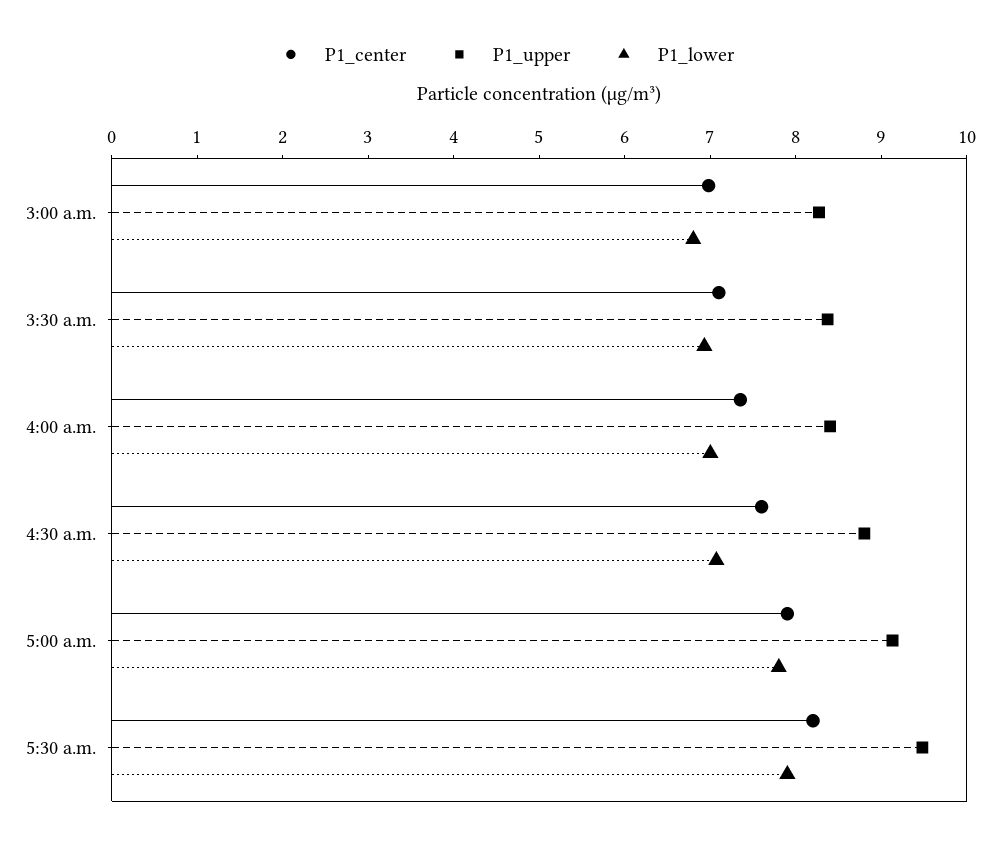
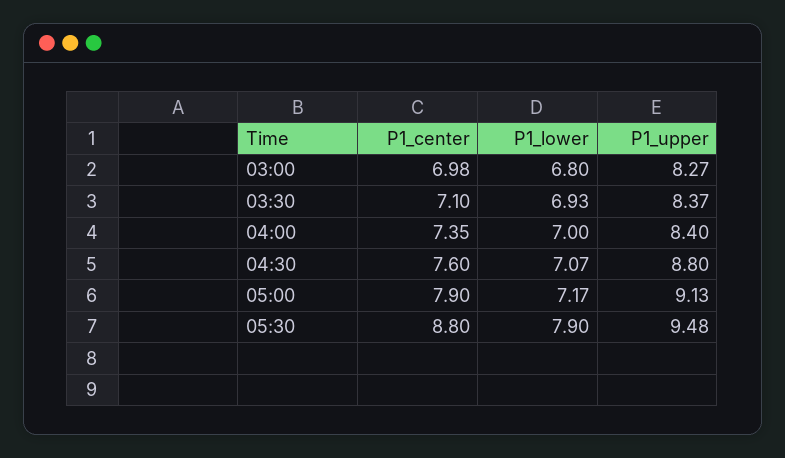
  {
    "P1_center": {
      "3:00 a.m.": 6.98,
      "3:30 a.m.": 7.1,
      "4:00 a.m.": 7.35,
      "4:30 a.m.": 7.6,
      "5:00 a.m.": 7.9,
-     "5:30 a.m.": 8.2
+     "5:30 a.m.": 8.8
    },
    "P1_upper": {
      "3:00 a.m.": 8.27,
      "3:30 a.m.": 8.37,
      "4:00 a.m.": 8.4,
      "4:30 a.m.": 8.8,
      "5:00 a.m.": 9.13,
      "5:30 a.m.": 9.48
    },
    "P1_lower": {
      "3:00 a.m.": 6.8,
      "3:30 a.m.": 6.93,
      "4:00 a.m.": 7,
      "4:30 a.m.": 7.07,
-     "5:00 a.m.": 7.8,
+     "5:00 a.m.": 7.17,
      "5:30 a.m.": 7.9
    }
  }

